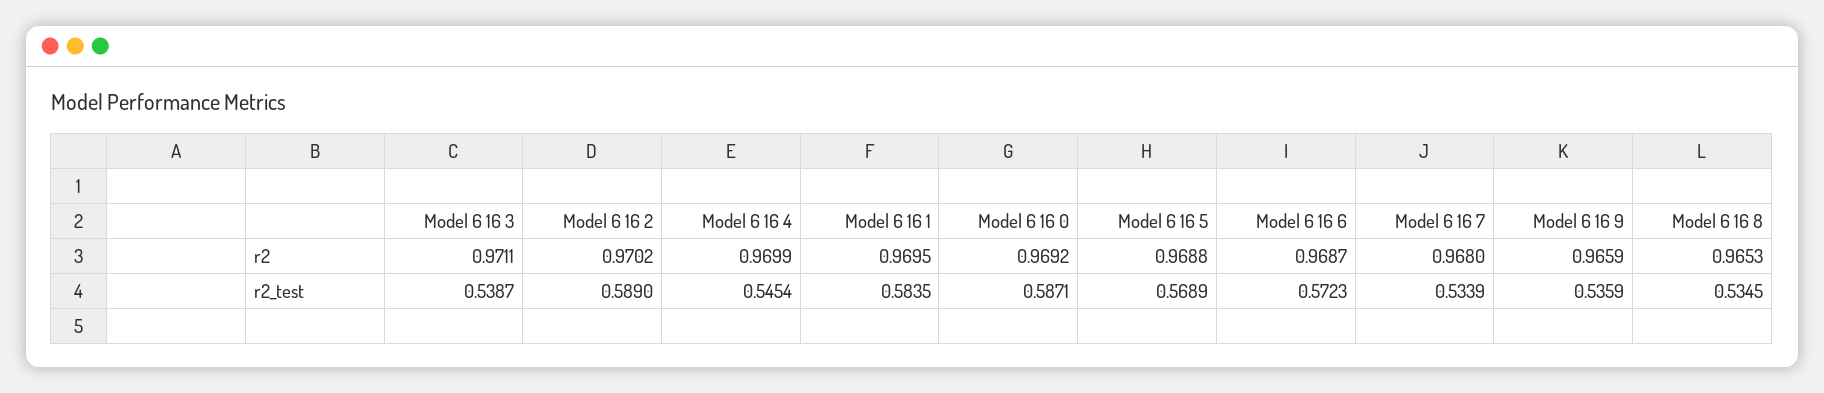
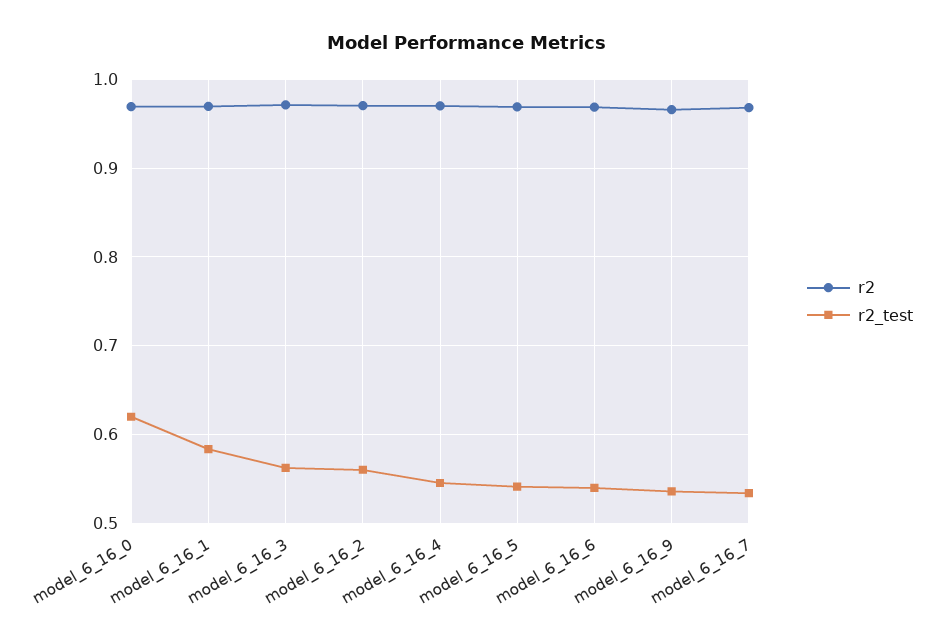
  {
    "r2": {
      "Model 6 16 3": 0.9711,
      "Model 6 16 2": 0.9702,
      "Model 6 16 4": 0.9699,
      "Model 6 16 1": 0.9695,
      "Model 6 16 0": 0.9692,
      "Model 6 16 5": 0.9688,
      "Model 6 16 6": 0.9687,
      "Model 6 16 7": 0.968,
-     "Model 6 16 9": 0.9659,
+     "Model 6 16 9": 0.9659
-     "Model 6 16 8": 0.9653
    },
    "r2_test": {
-     "Model 6 16 3": 0.5387,
+     "Model 6 16 3": 0.56,
-     "Model 6 16 2": 0.589,
+     "Model 6 16 2": 0.56,
      "Model 6 16 4": 0.5454,
      "Model 6 16 1": 0.5835,
-     "Model 6 16 0": 0.5871,
+     "Model 6 16 0": 0.62,
-     "Model 6 16 5": 0.5689,
+     "Model 6 16 5": 0.54,
-     "Model 6 16 6": 0.5723,
+     "Model 6 16 6": 0.54,
      "Model 6 16 7": 0.5339,
-     "Model 6 16 9": 0.5359,
+     "Model 6 16 9": 0.5359
-     "Model 6 16 8": 0.5345
    }
  }

